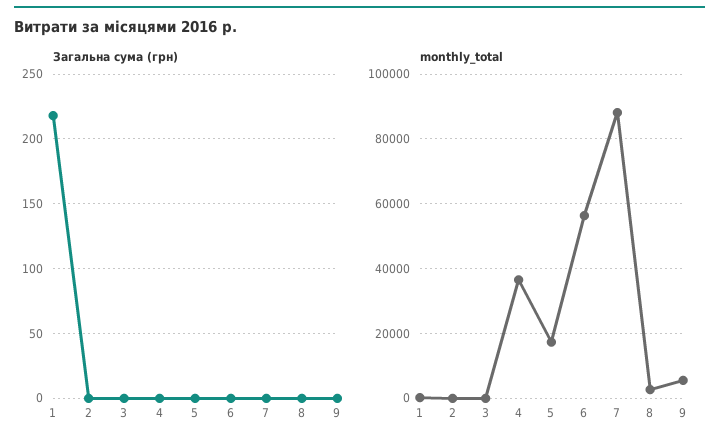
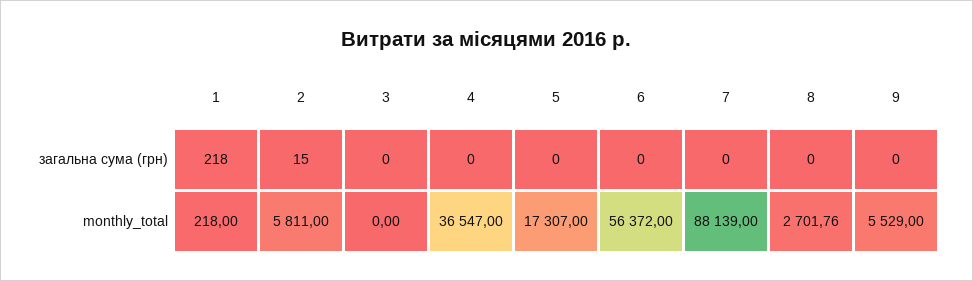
  {
    "Загальна сума (грн)": {
      "1": 218,
-     "2": 0,
+     "2": 15,
      "3": 0,
      "4": 0,
      "5": 0,
      "6": 0,
      "7": 0,
      "8": 0,
      "9": 0
    },
    "monthly_total": {
      "1": 218,
-     "2": 0,
+     "2": 5811,
      "3": 0,
      "4": 36547,
      "5": 17307,
      "6": 56372,
      "7": 88139,
      "8": 2701.76,
      "9": 5529
    }
  }

